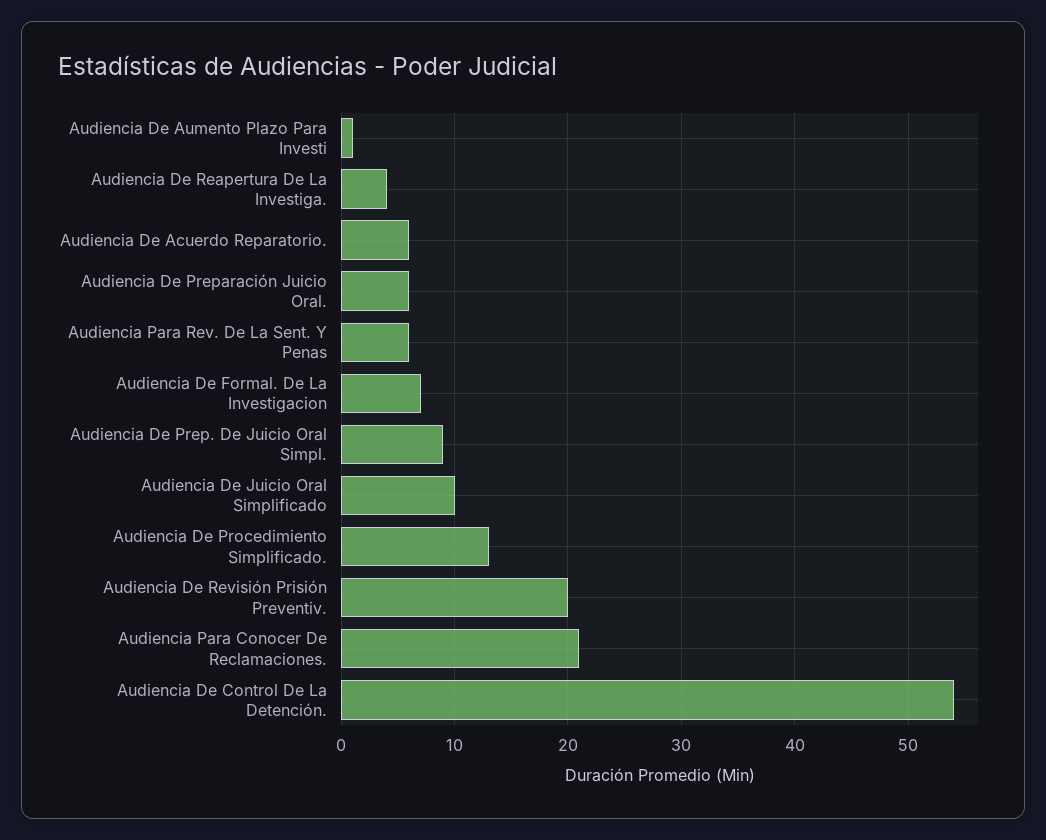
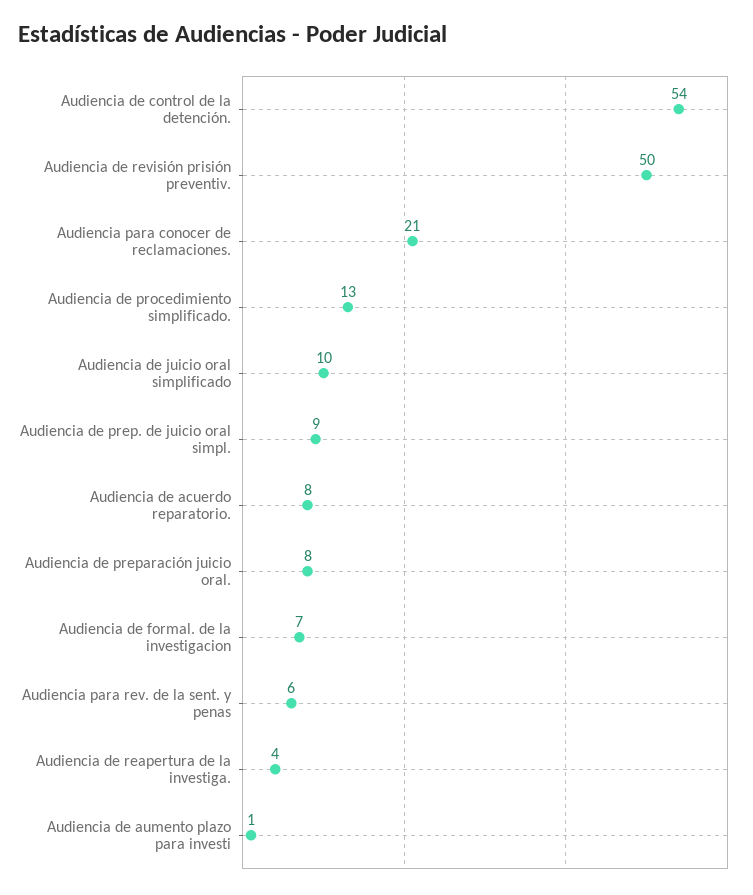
  {
    "Audiencia De Aumento Plazo Para Investi": 1,
    "Audiencia De Reapertura De La Investiga.": 4,
-   "Audiencia De Acuerdo Reparatorio.": 6,
+   "Audiencia De Acuerdo Reparatorio.": 8,
-   "Audiencia De Preparación Juicio Oral.": 6,
+   "Audiencia De Preparación Juicio Oral.": 8,
    "Audiencia Para Rev. De La Sent. Y Penas": 6,
    "Audiencia De Formal. De La Investigacion": 7,
    "Audiencia De Prep. De Juicio Oral Simpl.": 9,
    "Audiencia De Juicio Oral Simplificado": 10,
    "Audiencia De Procedimiento Simplificado.": 13,
-   "Audiencia De Revisión Prisión Preventiv.": 20,
+   "Audiencia De Revisión Prisión Preventiv.": 50,
    "Audiencia Para Conocer De Reclamaciones.": 21,
    "Audiencia De Control De La Detención.": 54
  }

